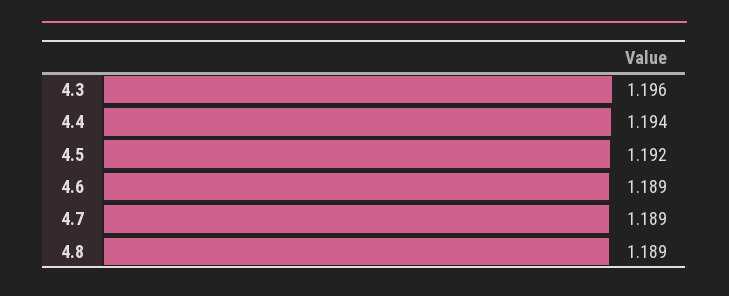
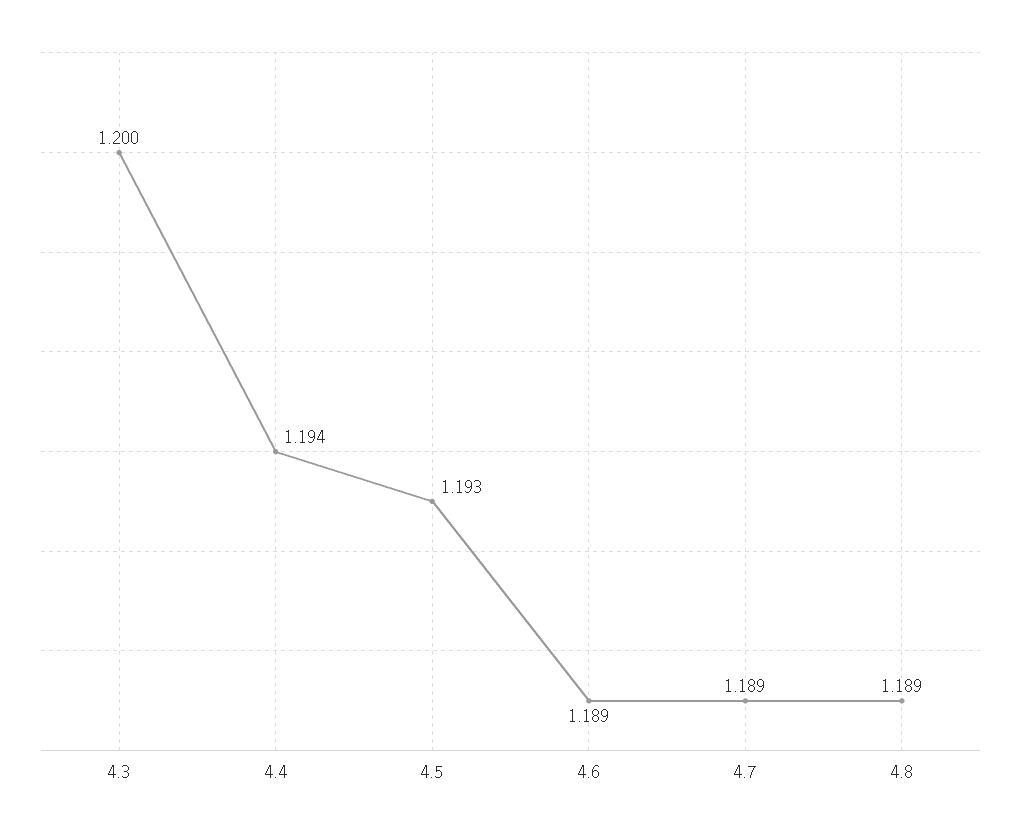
  {
-   "4.3": 1.196,
+   "4.3": 1.2,
    "4.4": 1.194,
-   "4.5": 1.192,
+   "4.5": 1.193,
    "4.6": 1.189,
    "4.7": 1.189,
    "4.8": 1.189
  }

